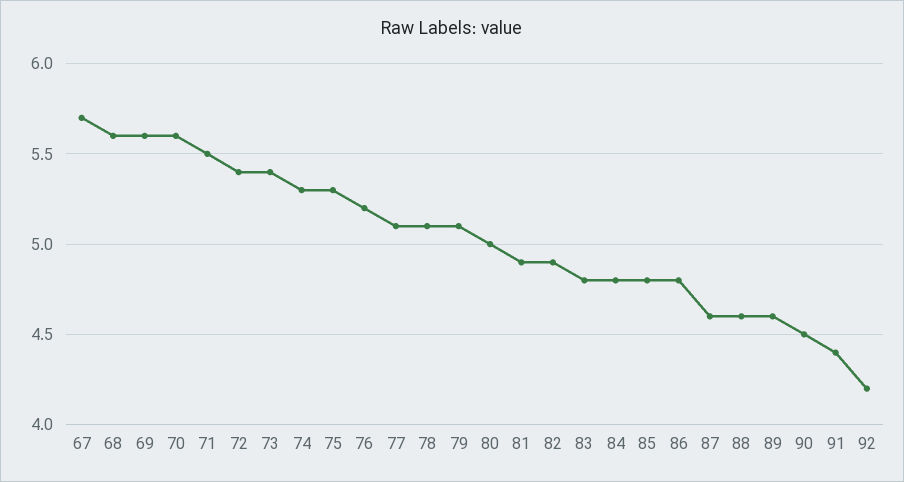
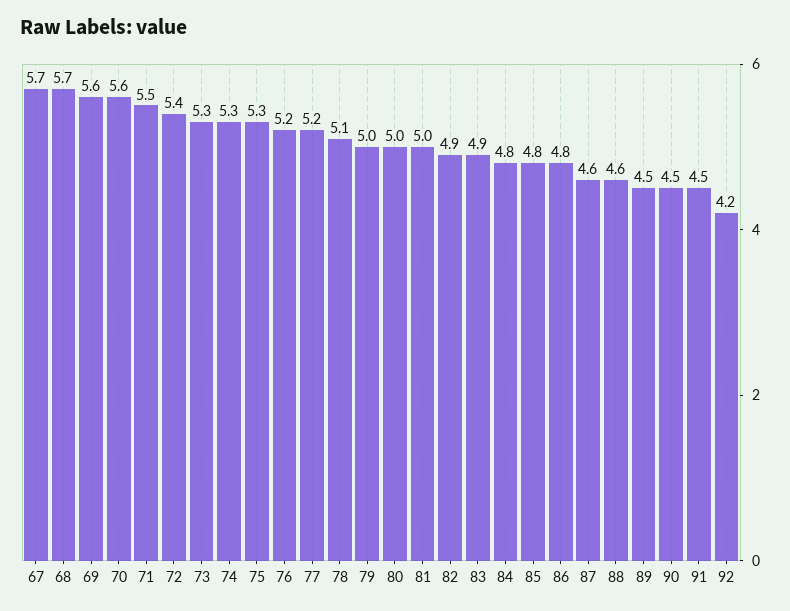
  {
    "67": 5.7,
-   "68": 5.6,
+   "68": 5.7,
    "69": 5.6,
    "70": 5.6,
    "71": 5.5,
    "72": 5.4,
-   "73": 5.4,
+   "73": 5.3,
    "74": 5.3,
    "75": 5.3,
    "76": 5.2,
-   "77": 5.1,
+   "77": 5.2,
    "78": 5.1,
-   "79": 5.1,
+   "79": 5,
    "80": 5,
-   "81": 4.9,
+   "81": 5,
    "82": 4.9,
-   "83": 4.8,
+   "83": 4.9,
    "84": 4.8,
    "85": 4.8,
    "86": 4.8,
    "87": 4.6,
    "88": 4.6,
-   "89": 4.6,
+   "89": 4.5,
    "90": 4.5,
-   "91": 4.4,
+   "91": 4.5,
    "92": 4.2
  }

